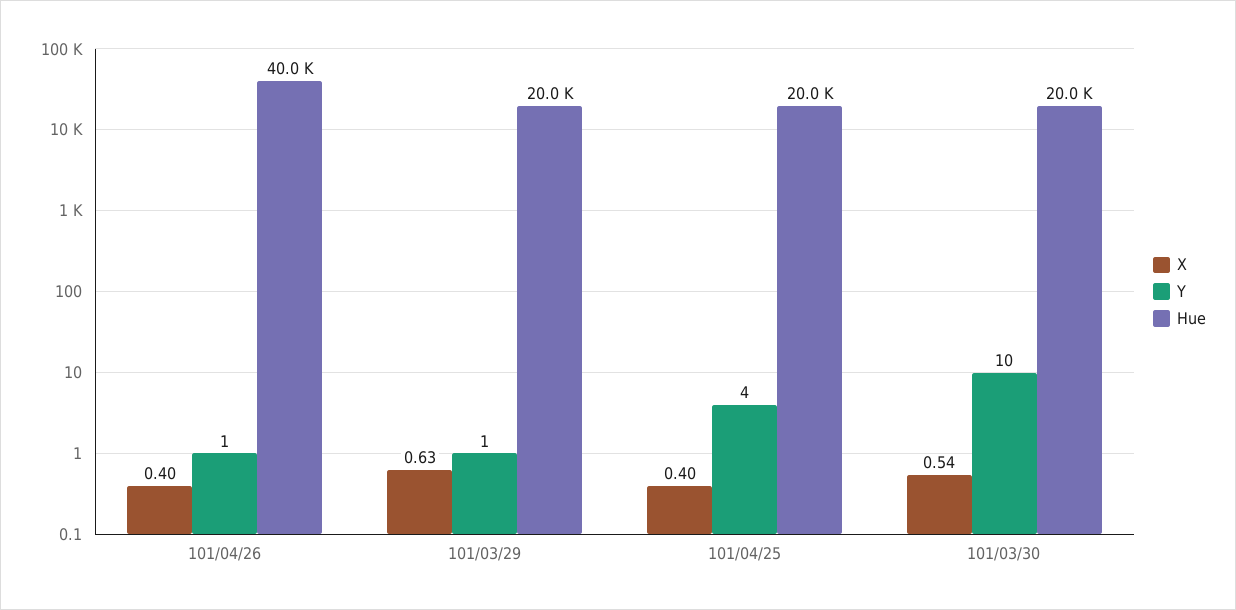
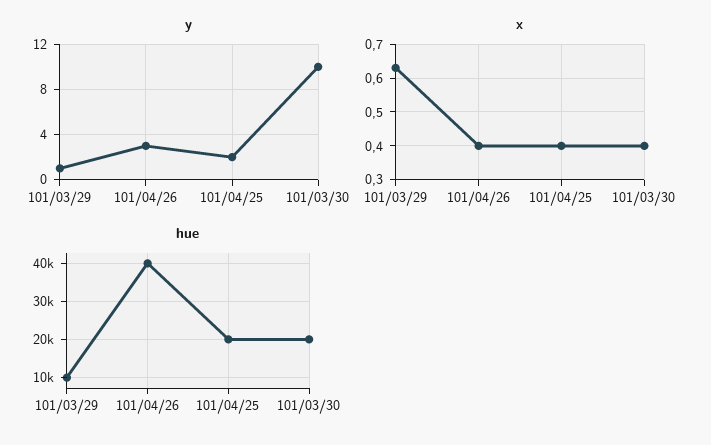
  {
    "X": {
      "101/04/26": 0.4,
      "101/03/29": 0.63,
      "101/04/25": 0.4,
-     "101/03/30": 0.54
+     "101/03/30": 0.4
    },
    "Y": {
-     "101/04/26": 1,
+     "101/04/26": 3,
      "101/03/29": 1,
-     "101/04/25": 4,
+     "101/04/25": 2,
      "101/03/30": 10
    },
    "Hue": {
      "101/04/26": 40000,
-     "101/03/29": 20000,
+     "101/03/29": 10000,
      "101/04/25": 20000,
      "101/03/30": 20000
    }
  }

